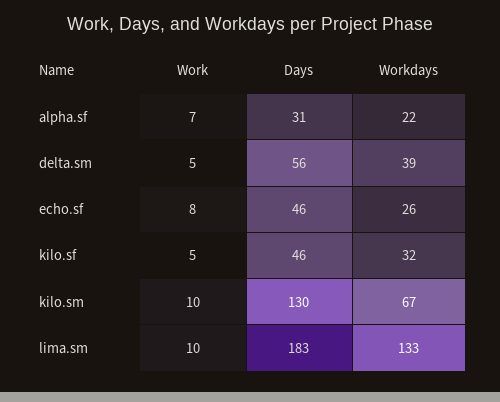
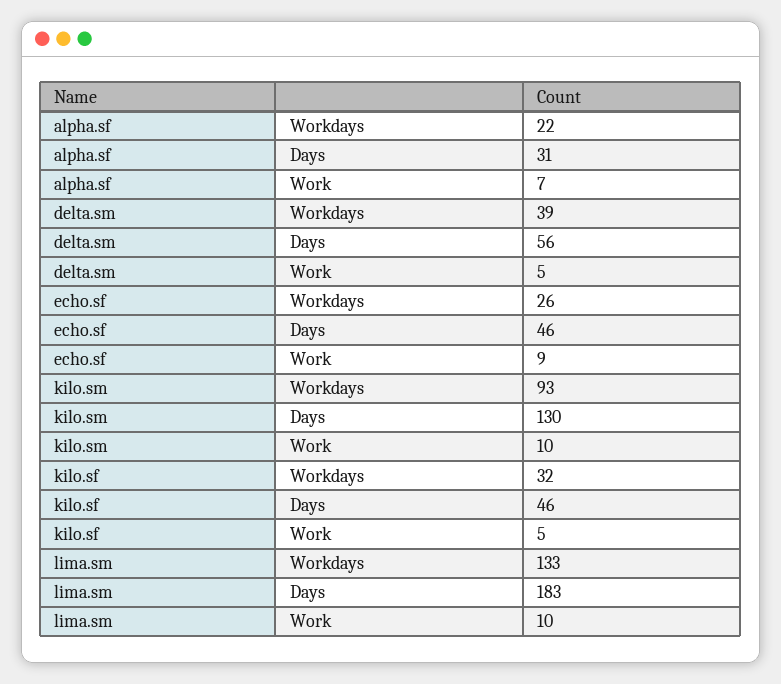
  {
    "Work": {
      "alpha.sf": 7,
      "delta.sm": 5,
-     "echo.sf": 8,
+     "echo.sf": 9,
      "kilo.sf": 5,
      "kilo.sm": 10,
      "lima.sm": 10
    },
    "Days": {
      "alpha.sf": 31,
      "delta.sm": 56,
      "echo.sf": 46,
      "kilo.sf": 46,
      "kilo.sm": 130,
      "lima.sm": 183
    },
    "Workdays": {
      "alpha.sf": 22,
      "delta.sm": 39,
      "echo.sf": 26,
      "kilo.sf": 32,
-     "kilo.sm": 67,
+     "kilo.sm": 93,
      "lima.sm": 133
    }
  }

